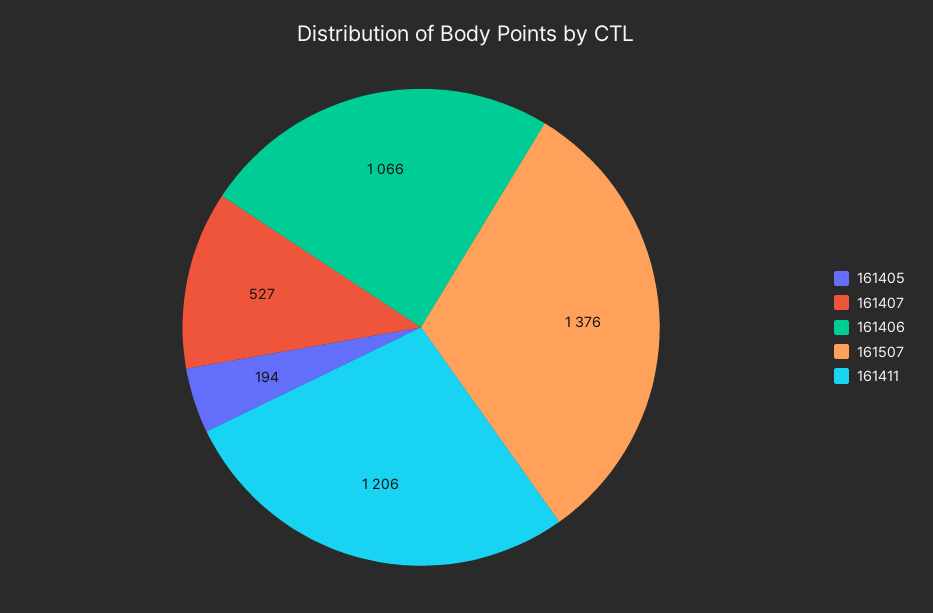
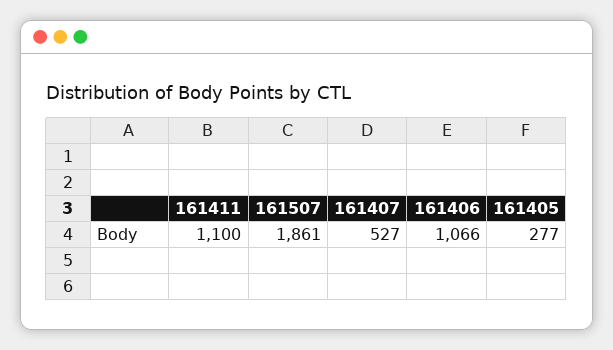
  {
-   "161405": 194,
+   "161405": 277,
    "161407": 527,
    "161406": 1066,
-   "161507": 1376,
+   "161507": 1861,
-   "161411": 1206
+   "161411": 1100
  }

